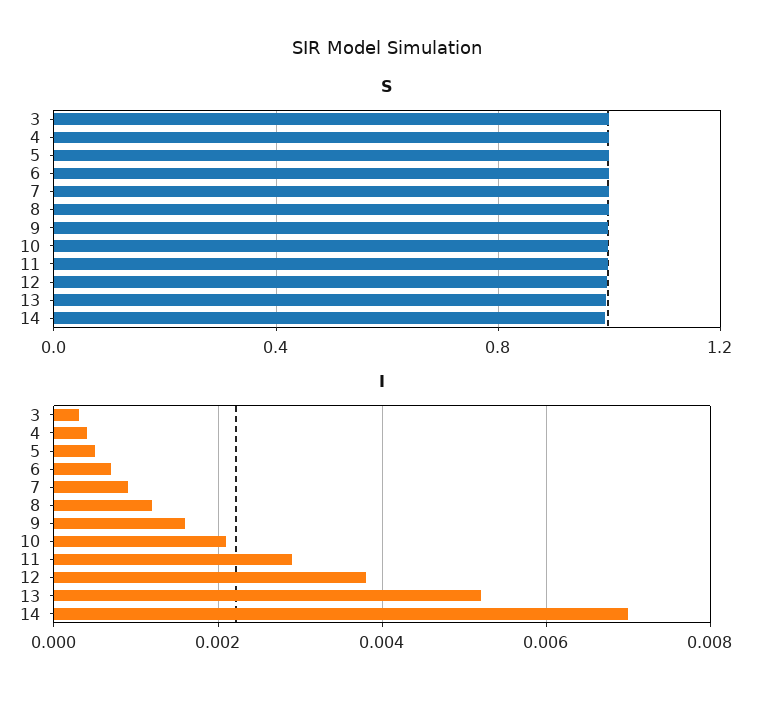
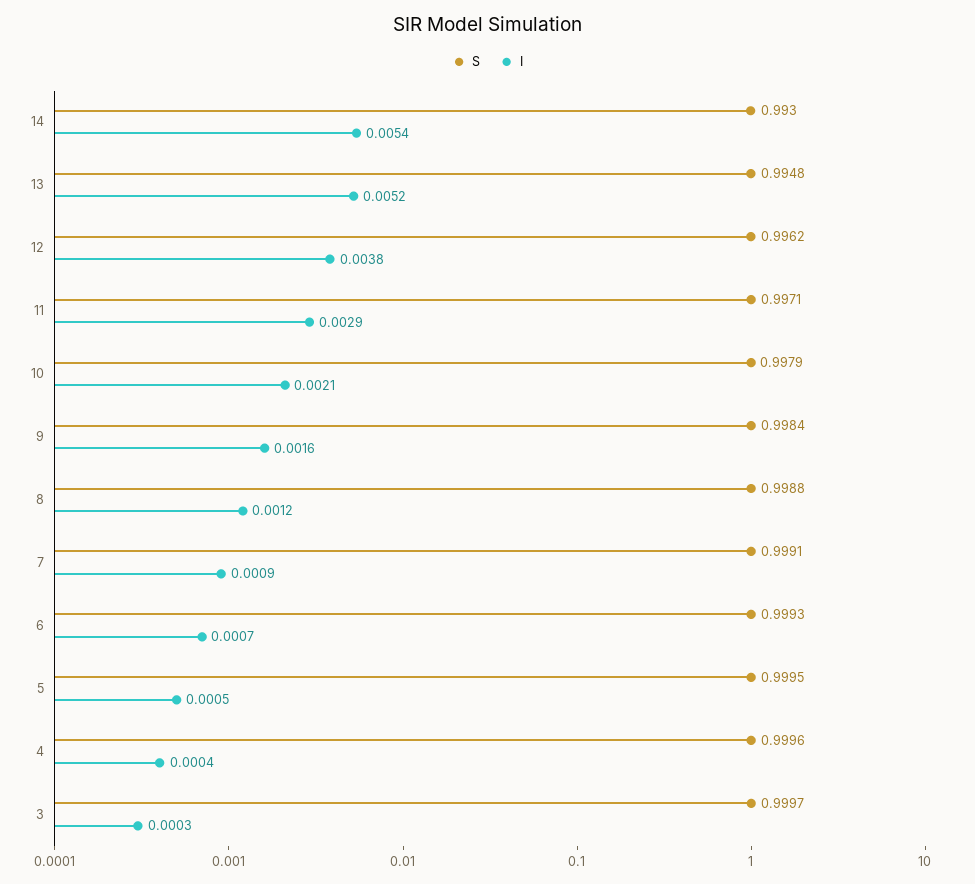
  {
    "S": {
      "3": 0.9997,
      "4": 0.9996,
      "5": 0.9995,
      "6": 0.9993,
      "7": 0.9991,
      "8": 0.9988,
      "9": 0.9984,
      "10": 0.9979,
      "11": 0.9971,
      "12": 0.9962,
      "13": 0.9948,
      "14": 0.993
    },
    "I": {
      "3": 0.0003,
      "4": 0.0004,
      "5": 0.0005,
      "6": 0.0007,
      "7": 0.0009,
      "8": 0.0012,
      "9": 0.0016,
      "10": 0.0021,
      "11": 0.0029,
      "12": 0.0038,
      "13": 0.0052,
-     "14": 0.007
+     "14": 0.0054
    }
  }

